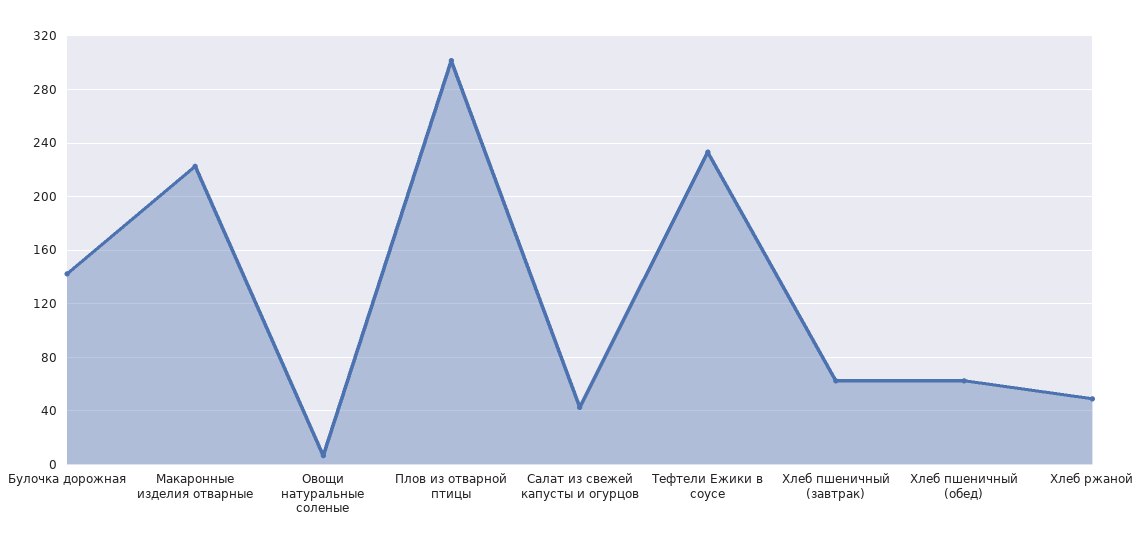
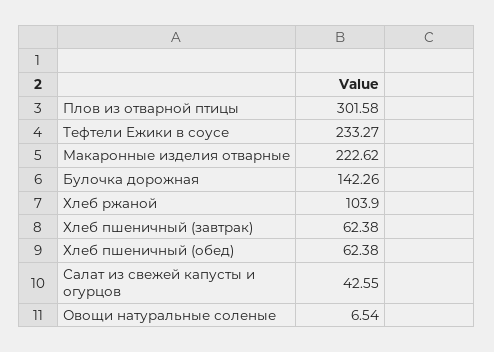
  {
    "Булочка дорожная": 142.26,
    "Макаронные изделия отварные": 222.62,
    "Овощи натуральные соленые": 6.54,
    "Плов из отварной птицы": 301.58,
    "Салат из свежей капусты и огурцов": 42.55,
    "Тефтели Ежики в соусе": 233.27,
    "Хлеб пшеничный (завтрак)": 62.38,
    "Хлеб пшеничный (обед)": 62.38,
-   "Хлеб ржаной": 50
+   "Хлеб ржаной": 103.9
  }

